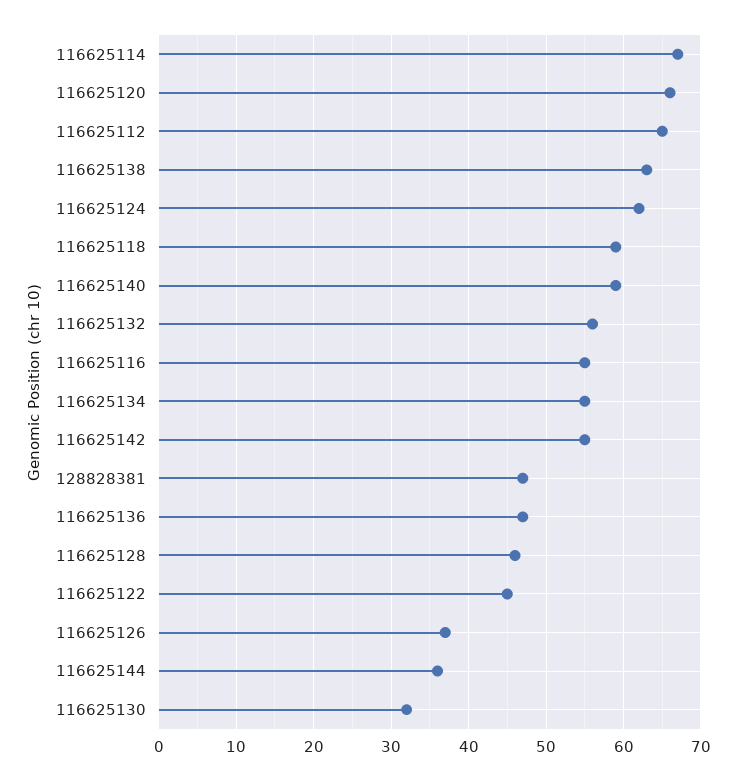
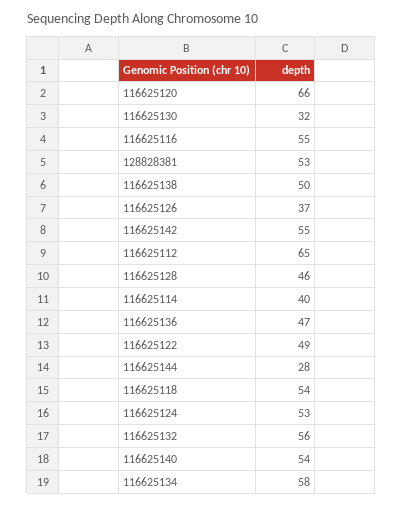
  {
-   "116625114": 67,
+   "116625114": 40,
    "116625120": 66,
    "116625112": 65,
-   "116625138": 63,
+   "116625138": 50,
-   "116625124": 62,
+   "116625124": 53,
-   "116625118": 59,
+   "116625118": 54,
-   "116625140": 59,
+   "116625140": 54,
    "116625132": 56,
    "116625116": 55,
-   "116625134": 55,
+   "116625134": 58,
    "116625142": 55,
-   "128828381": 47,
+   "128828381": 53,
    "116625136": 47,
    "116625128": 46,
-   "116625122": 45,
+   "116625122": 49,
    "116625126": 37,
-   "116625144": 36,
+   "116625144": 28,
    "116625130": 32
  }

